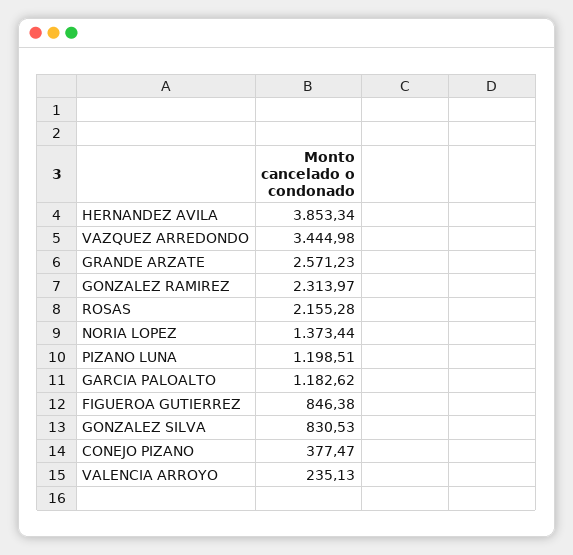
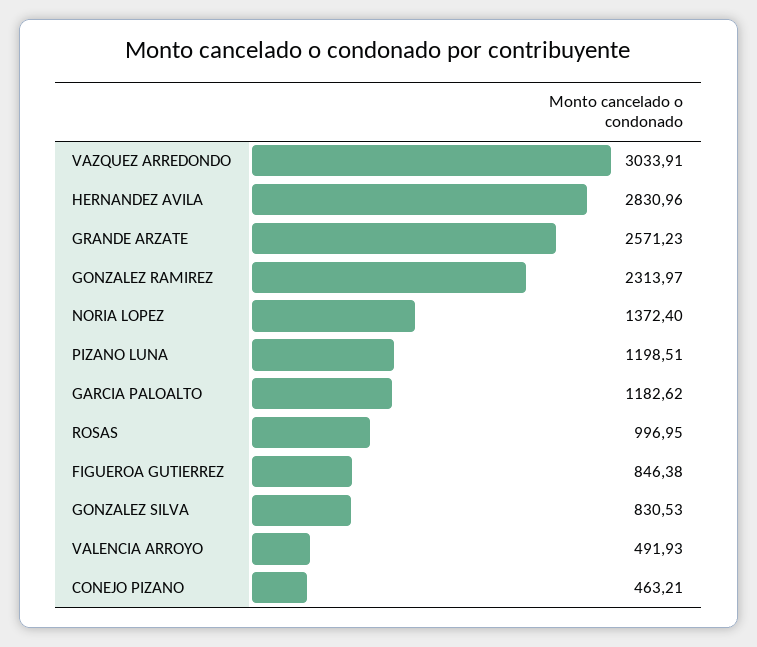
  {
-   "HERNANDEZ AVILA": 3853.34,
+   "HERNANDEZ AVILA": 2830.96,
-   "VAZQUEZ ARREDONDO": 3444.98,
+   "VAZQUEZ ARREDONDO": 3033.91,
    "GRANDE ARZATE": 2571.23,
    "GONZALEZ RAMIREZ": 2313.97,
-   "ROSAS": 2155.28,
+   "ROSAS": 996.95,
-   "NORIA LOPEZ": 1373.44,
+   "NORIA LOPEZ": 1372.4,
    "PIZANO LUNA": 1198.51,
    "GARCIA PALOALTO": 1182.62,
    "FIGUEROA GUTIERREZ": 846.38,
    "GONZALEZ SILVA": 830.53,
-   "CONEJO PIZANO": 377.47,
+   "CONEJO PIZANO": 463.21,
-   "VALENCIA ARROYO": 235.13
+   "VALENCIA ARROYO": 491.93
  }

